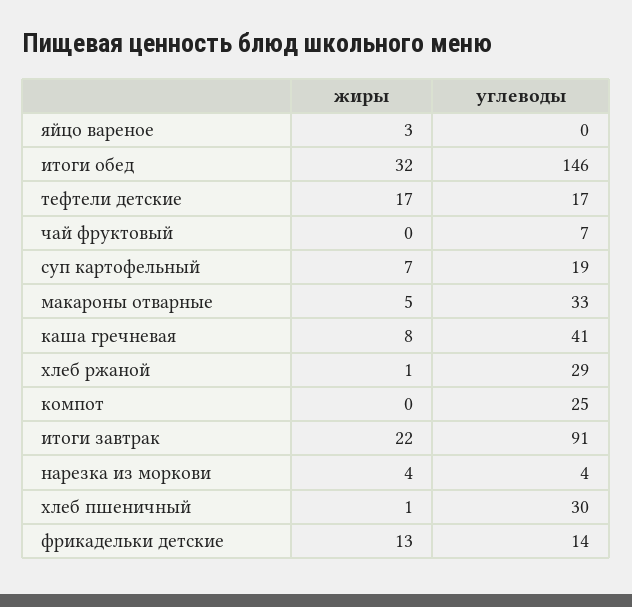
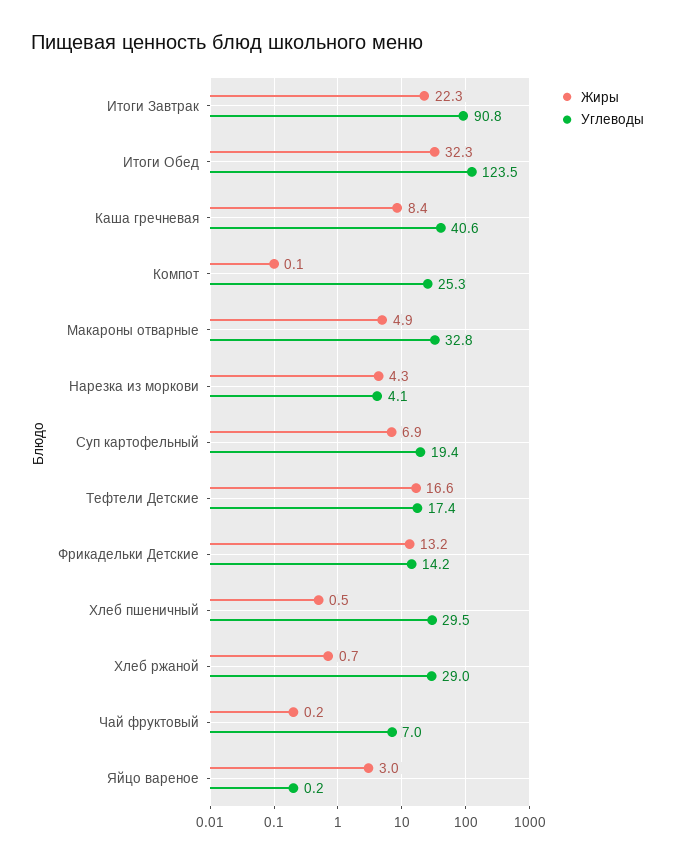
  {
    "жиры": {
      "яйцо вареное": 3,
      "итоги обед": 32.3,
      "тефтели детские": 16.6,
      "чай фруктовый": 0.2,
      "суп картофельный": 6.9,
      "макароны отварные": 4.9,
      "каша гречневая": 8.4,
      "хлеб ржаной": 0.7,
      "компот": 0.1,
      "итоги завтрак": 22.3,
      "нарезка из моркови": 4.3,
      "хлеб пшеничный": 0.5,
      "фрикадельки детские": 13.2
    },
    "углеводы": {
      "яйцо вареное": 0.2,
-     "итоги обед": 146,
+     "итоги обед": 123.5,
      "тефтели детские": 17.4,
      "чай фруктовый": 7,
      "суп картофельный": 19.4,
      "макароны отварные": 32.8,
      "каша гречневая": 40.6,
      "хлеб ржаной": 29,
      "компот": 25.3,
      "итоги завтрак": 90.8,
      "нарезка из моркови": 4.1,
      "хлеб пшеничный": 29.5,
      "фрикадельки детские": 14.2
    }
  }

